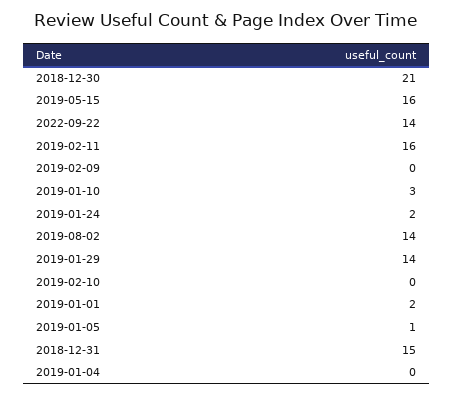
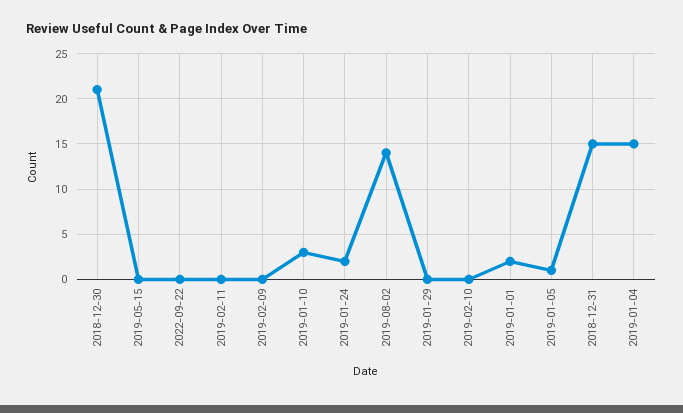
  {
    "2018-12-30": 21,
-   "2019-05-15": 16,
+   "2019-05-15": 0,
-   "2022-09-22": 14,
+   "2022-09-22": 0,
-   "2019-02-11": 16,
+   "2019-02-11": 0,
    "2019-02-09": 0,
    "2019-01-10": 3,
    "2019-01-24": 2,
    "2019-08-02": 14,
-   "2019-01-29": 14,
+   "2019-01-29": 0,
    "2019-02-10": 0,
    "2019-01-01": 2,
    "2019-01-05": 1,
    "2018-12-31": 15,
-   "2019-01-04": 0
+   "2019-01-04": 15
  }

